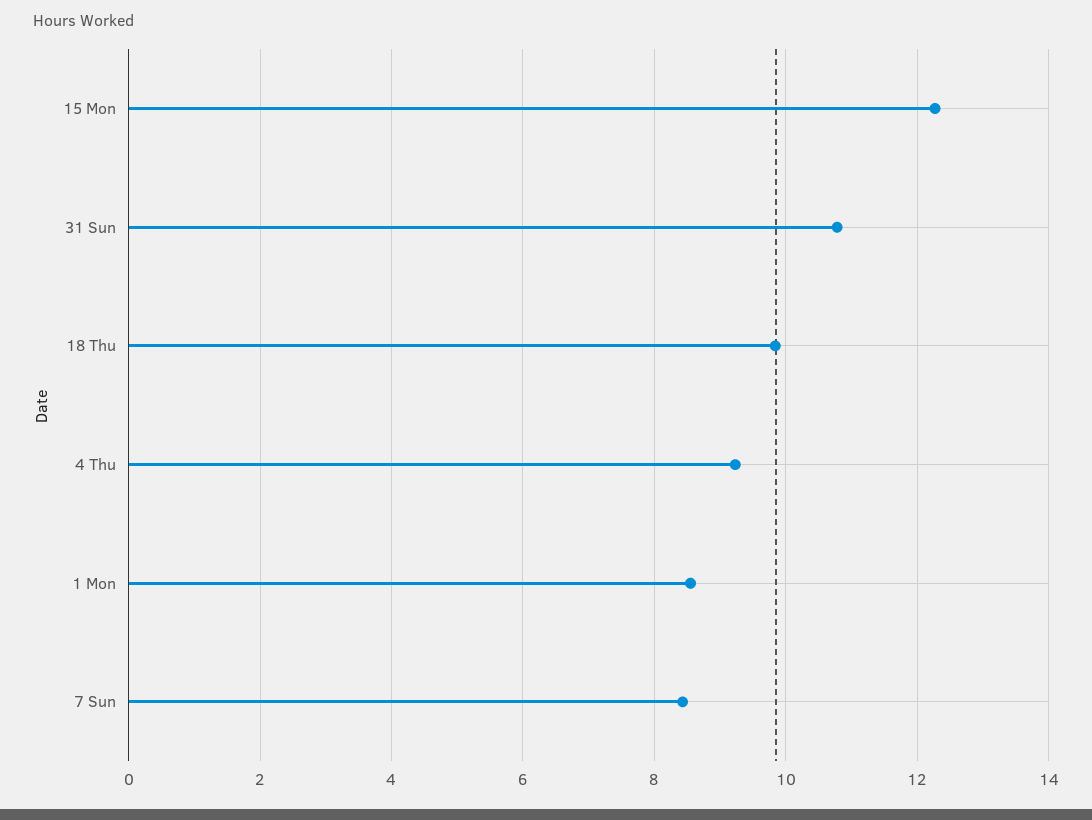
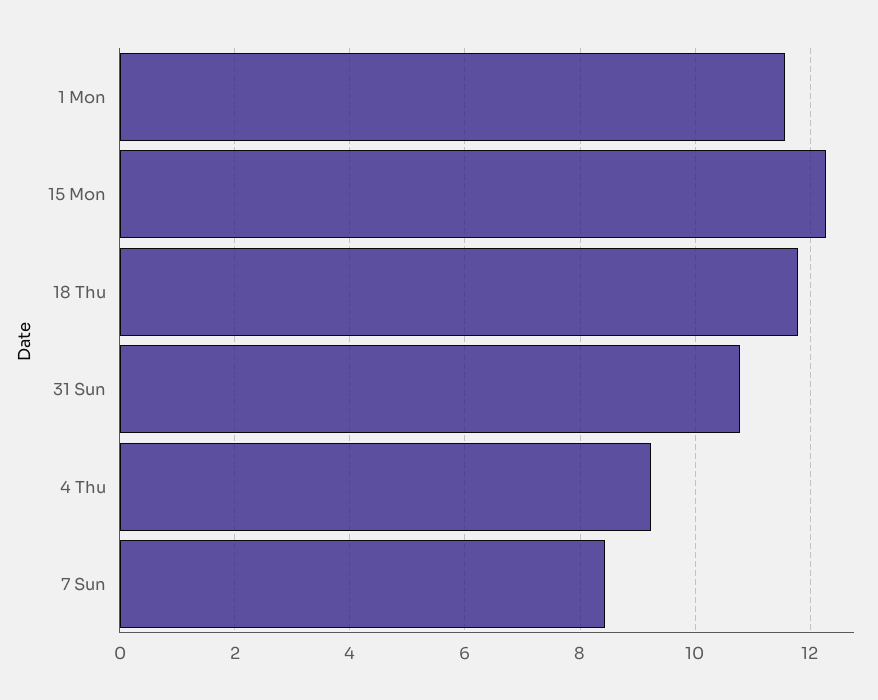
  {
    "15 Mon": 12.2,
    "31 Sun": 10.8,
-   "18 Thu": 9.8,
+   "18 Thu": 11.8,
    "4 Thu": 9.2,
-   "1 Mon": 8.6,
+   "1 Mon": 11.6,
    "7 Sun": 8.4
  }

